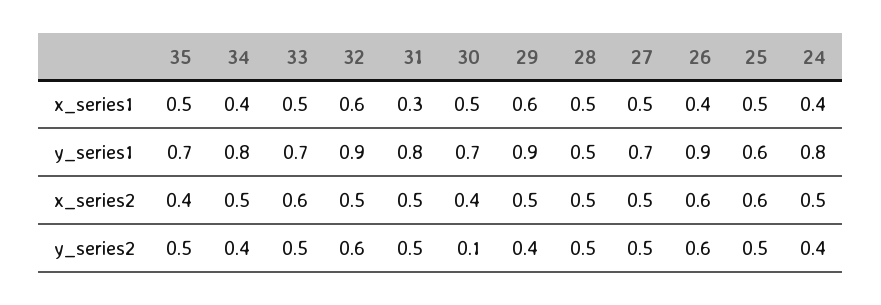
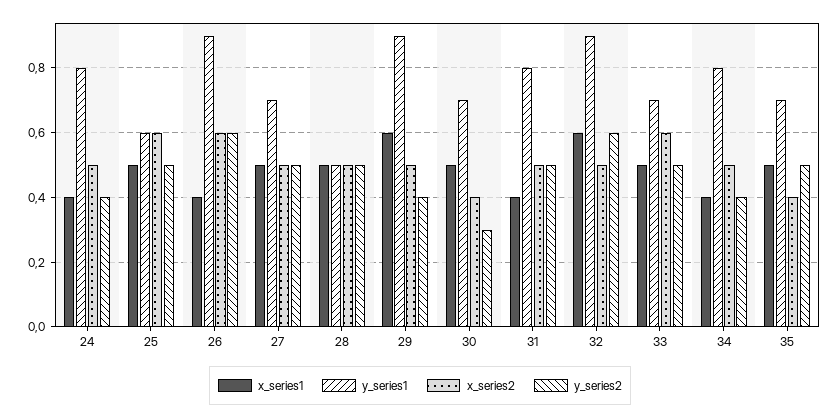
  {
    "x_series1": {
      "35": 0.5,
      "34": 0.4,
      "33": 0.5,
      "32": 0.6,
-     "31": 0.3,
+     "31": 0.4,
      "30": 0.5,
      "29": 0.6,
      "28": 0.5,
      "27": 0.5,
      "26": 0.4,
      "25": 0.5,
      "24": 0.4
    },
    "y_series1": {
      "35": 0.7,
      "34": 0.8,
      "33": 0.7,
      "32": 0.9,
      "31": 0.8,
      "30": 0.7,
      "29": 0.9,
      "28": 0.5,
      "27": 0.7,
      "26": 0.9,
      "25": 0.6,
      "24": 0.8
    },
    "x_series2": {
      "35": 0.4,
      "34": 0.5,
      "33": 0.6,
      "32": 0.5,
      "31": 0.5,
      "30": 0.4,
      "29": 0.5,
      "28": 0.5,
      "27": 0.5,
      "26": 0.6,
      "25": 0.6,
      "24": 0.5
    },
    "y_series2": {
      "35": 0.5,
      "34": 0.4,
      "33": 0.5,
      "32": 0.6,
      "31": 0.5,
-     "30": 0.1,
+     "30": 0.3,
      "29": 0.4,
      "28": 0.5,
      "27": 0.5,
      "26": 0.6,
      "25": 0.5,
      "24": 0.4
    }
  }

